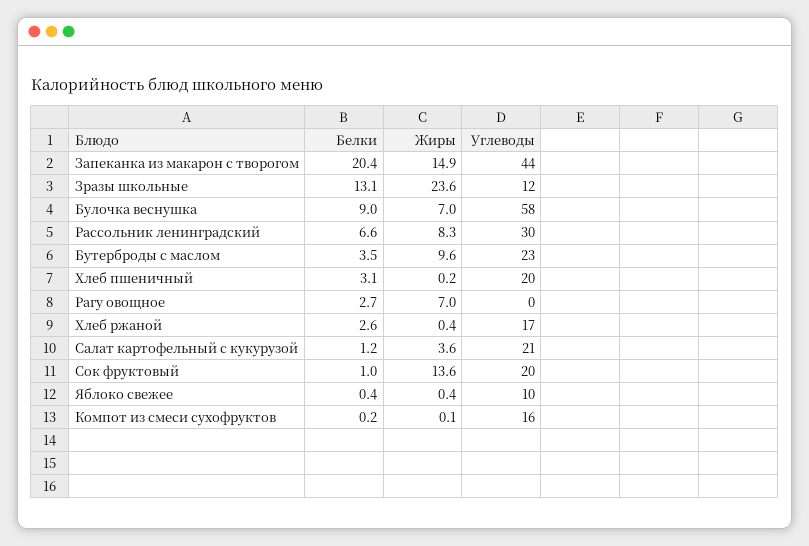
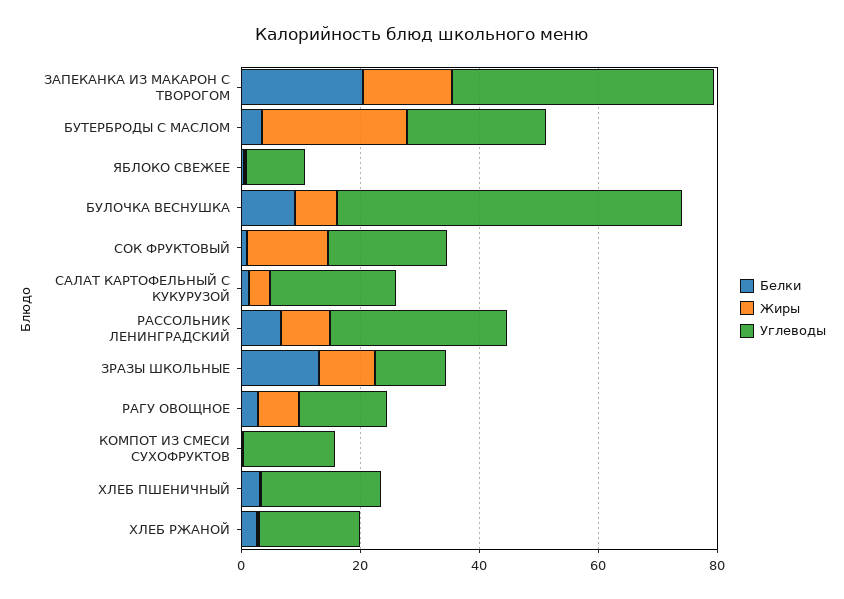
  {
    "Белки": {
      "Запеканка из макарон с творогом": 20.4,
      "Зразы школьные": 13.1,
      "Булочка веснушка": 9,
      "Рассольник ленинградский": 6.6,
      "Бутерброды с маслом": 3.5,
      "Хлеб пшеничный": 3.1,
      "Рагу овощное": 2.7,
      "Хлеб ржаной": 2.6,
      "Салат картофельный с кукурузой": 1.2,
      "Сок фруктовый": 1,
      "Яблоко свежее": 0.4,
      "Компот из смеси сухофруктов": 0.2
    },
    "Жиры": {
      "Запеканка из макарон с творогом": 14.9,
-     "Зразы школьные": 23.6,
+     "Зразы школьные": 10,
      "Булочка веснушка": 7,
      "Рассольник ленинградский": 8.3,
-     "Бутерброды с маслом": 9.6,
+     "Бутерброды с маслом": 25,
      "Хлеб пшеничный": 0.2,
      "Рагу овощное": 7,
      "Хлеб ржаной": 0.4,
      "Салат картофельный с кукурузой": 3.6,
      "Сок фруктовый": 13.6,
      "Яблоко свежее": 0.4,
      "Компот из смеси сухофруктов": 0.1
    },
    "Углеводы": {
      "Запеканка из макарон с творогом": 44,
      "Зразы школьные": 12,
      "Булочка веснушка": 58,
      "Рассольник ленинградский": 30,
      "Бутерброды с маслом": 23,
      "Хлеб пшеничный": 20,
-     "Рагу овощное": 0,
+     "Рагу овощное": 15,
      "Хлеб ржаной": 17,
      "Салат картофельный с кукурузой": 21,
      "Сок фруктовый": 20,
      "Яблоко свежее": 10,
      "Компот из смеси сухофруктов": 16
    }
  }

